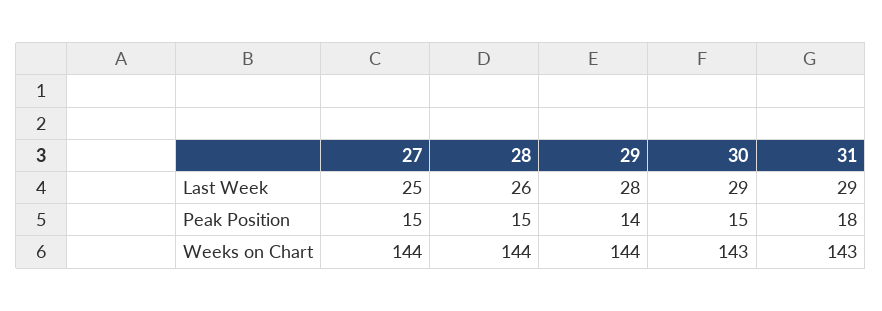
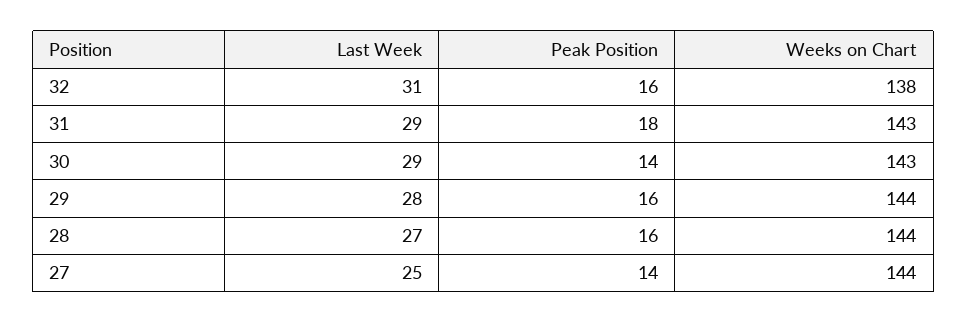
  {
    "27": {
      "Last Week": 25,
-     "Peak Position": 15,
+     "Peak Position": 14,
      "Weeks on Chart": 144
    },
    "28": {
-     "Last Week": 26,
+     "Last Week": 27,
-     "Peak Position": 15,
+     "Peak Position": 16,
      "Weeks on Chart": 144
    },
    "29": {
      "Last Week": 28,
-     "Peak Position": 14,
+     "Peak Position": 16,
      "Weeks on Chart": 144
    },
    "30": {
      "Last Week": 29,
-     "Peak Position": 15,
+     "Peak Position": 14,
      "Weeks on Chart": 143
    },
    "31": {
      "Last Week": 29,
      "Peak Position": 18,
      "Weeks on Chart": 143
-   }
+   },
+   "32": {
+     "Last Week": 31,
+     "Peak Position": 16,
+     "Weeks on Chart": 138
+   }
  }

